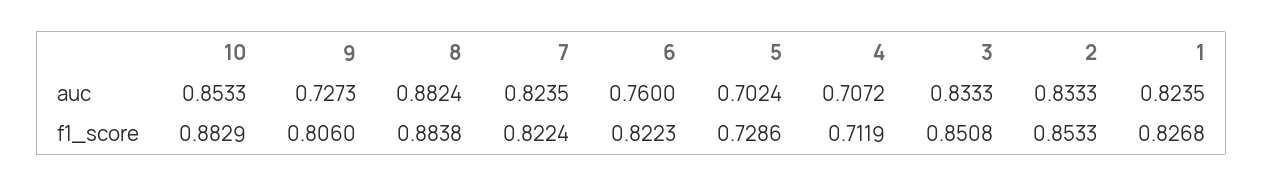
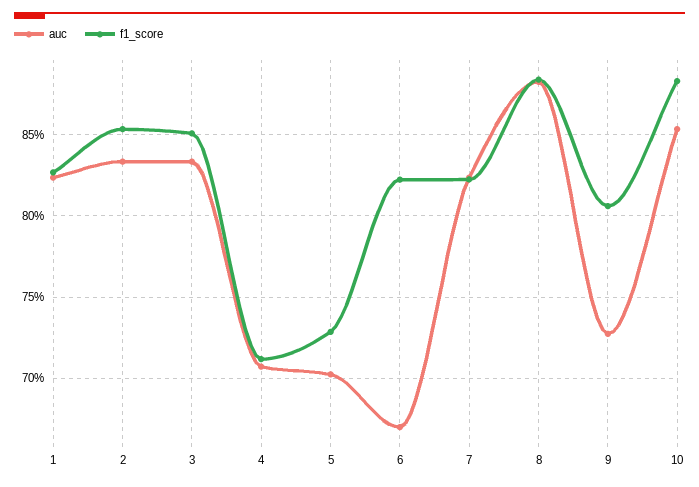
  {
    "auc": {
      "10": 0.8533,
      "9": 0.7273,
      "8": 0.8824,
      "7": 0.8235,
-     "6": 0.76,
+     "6": 0.67,
      "5": 0.7024,
      "4": 0.7072,
      "3": 0.8333,
      "2": 0.8333,
      "1": 0.8235
    },
    "f1_score": {
      "10": 0.8829,
      "9": 0.806,
      "8": 0.8838,
      "7": 0.8224,
      "6": 0.8223,
      "5": 0.7286,
      "4": 0.7119,
      "3": 0.8508,
      "2": 0.8533,
      "1": 0.8268
    }
  }

